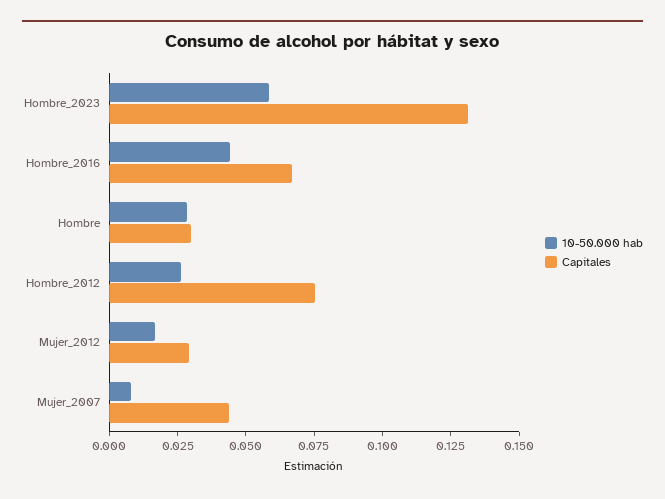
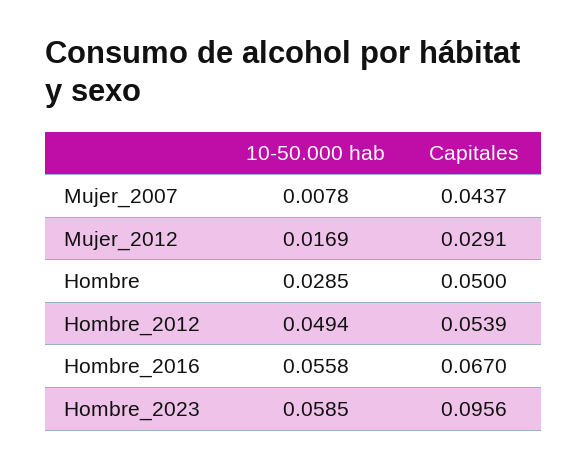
  {
    "10-50.000 hab": {
      "Hombre_2023": 0.0585,
-     "Hombre_2016": 0.045,
+     "Hombre_2016": 0.0558,
      "Hombre": 0.0285,
-     "Hombre_2012": 0.025,
+     "Hombre_2012": 0.0494,
      "Mujer_2012": 0.0169,
      "Mujer_2007": 0.0078
    },
    "Capitales": {
-     "Hombre_2023": 0.13,
+     "Hombre_2023": 0.0956,
      "Hombre_2016": 0.067,
-     "Hombre": 0.03,
+     "Hombre": 0.05,
-     "Hombre_2012": 0.075,
+     "Hombre_2012": 0.0539,
      "Mujer_2012": 0.0291,
      "Mujer_2007": 0.0437
    }
  }

